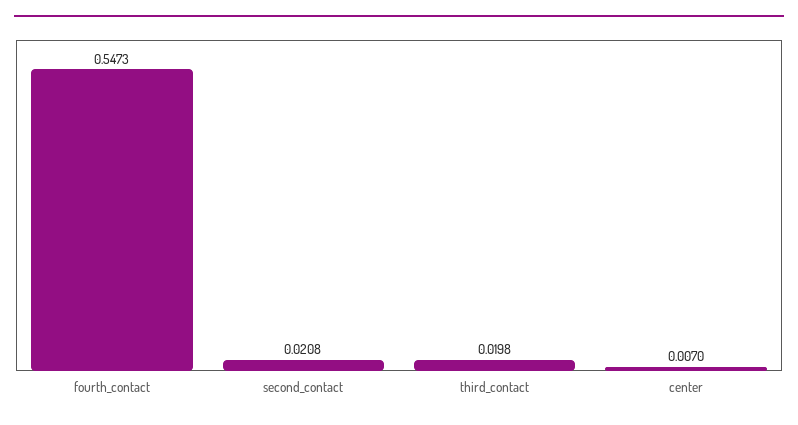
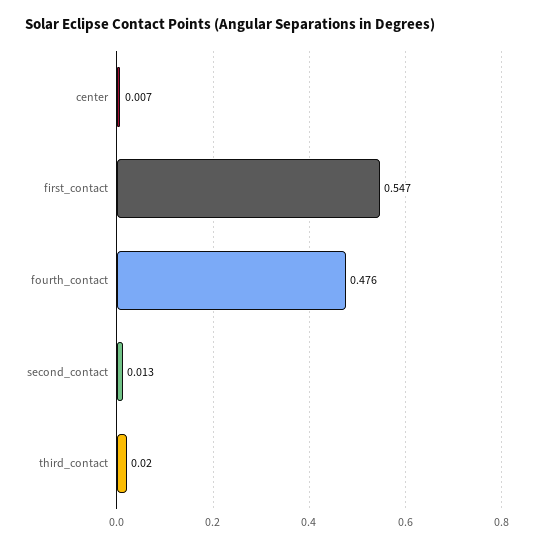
  {
-   "fourth_contact": 0.5473,
+   "fourth_contact": 0.476,
-   "second_contact": 0.0208,
+   "second_contact": 0.013,
    "third_contact": 0.0198,
-   "center": 0.007
+   "center": 0.007,
+   "first_contact": 0.547
  }

